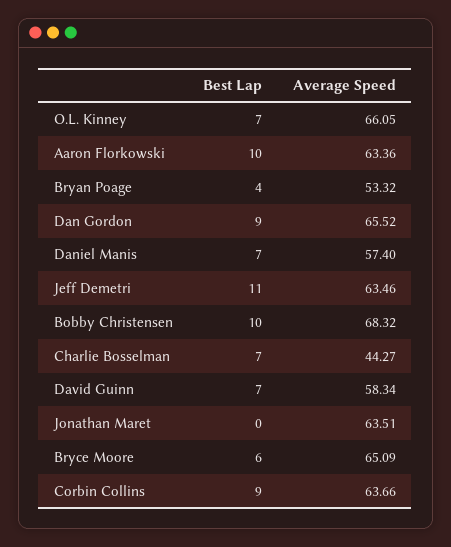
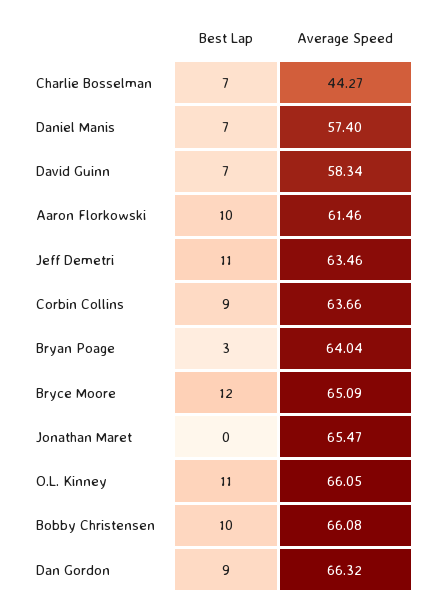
  {
    "Best Lap": {
-     "O.L. Kinney": 7,
+     "O.L. Kinney": 11,
      "Aaron Florkowski": 10,
-     "Bryan Poage": 4,
+     "Bryan Poage": 3,
      "Dan Gordon": 9,
      "Daniel Manis": 7,
      "Jeff Demetri": 11,
      "Bobby Christensen": 10,
      "Charlie Bosselman": 7,
      "David Guinn": 7,
      "Jonathan Maret": 0,
-     "Bryce Moore": 6,
+     "Bryce Moore": 12,
      "Corbin Collins": 9
    },
    "Average Speed": {
      "O.L. Kinney": 66.05,
-     "Aaron Florkowski": 63.36,
+     "Aaron Florkowski": 61.46,
-     "Bryan Poage": 53.32,
+     "Bryan Poage": 64.04,
-     "Dan Gordon": 65.52,
+     "Dan Gordon": 66.32,
      "Daniel Manis": 57.4,
      "Jeff Demetri": 63.46,
-     "Bobby Christensen": 68.32,
+     "Bobby Christensen": 66.08,
      "Charlie Bosselman": 44.27,
      "David Guinn": 58.34,
-     "Jonathan Maret": 63.51,
+     "Jonathan Maret": 65.47,
      "Bryce Moore": 65.09,
      "Corbin Collins": 63.66
    }
  }

